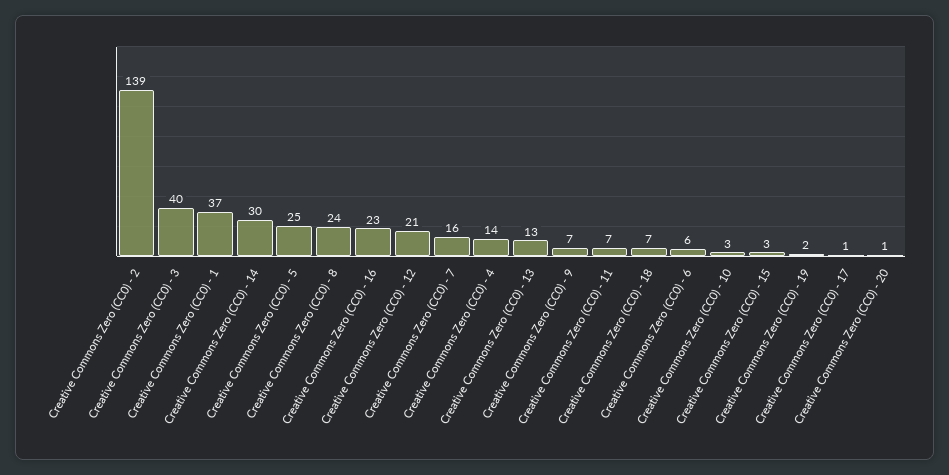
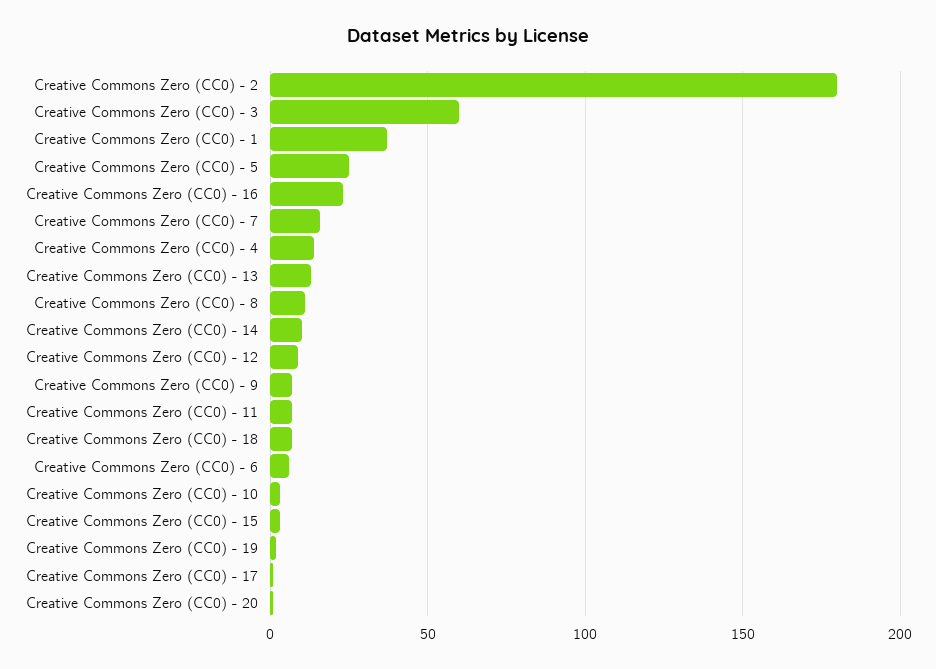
  {
-   "Creative Commons Zero (CC0) - 2": 139,
+   "Creative Commons Zero (CC0) - 2": 180,
-   "Creative Commons Zero (CC0) - 3": 40,
+   "Creative Commons Zero (CC0) - 3": 60,
    "Creative Commons Zero (CC0) - 1": 37,
-   "Creative Commons Zero (CC0) - 14": 30,
+   "Creative Commons Zero (CC0) - 14": 10,
    "Creative Commons Zero (CC0) - 5": 25,
-   "Creative Commons Zero (CC0) - 8": 24,
+   "Creative Commons Zero (CC0) - 8": 10,
    "Creative Commons Zero (CC0) - 16": 23,
-   "Creative Commons Zero (CC0) - 12": 21,
+   "Creative Commons Zero (CC0) - 12": 10,
    "Creative Commons Zero (CC0) - 7": 16,
    "Creative Commons Zero (CC0) - 4": 14,
    "Creative Commons Zero (CC0) - 13": 13,
    "Creative Commons Zero (CC0) - 9": 7,
    "Creative Commons Zero (CC0) - 11": 7,
    "Creative Commons Zero (CC0) - 18": 7,
    "Creative Commons Zero (CC0) - 6": 6,
    "Creative Commons Zero (CC0) - 10": 3,
    "Creative Commons Zero (CC0) - 15": 3,
    "Creative Commons Zero (CC0) - 19": 2,
    "Creative Commons Zero (CC0) - 17": 1,
    "Creative Commons Zero (CC0) - 20": 1
  }

